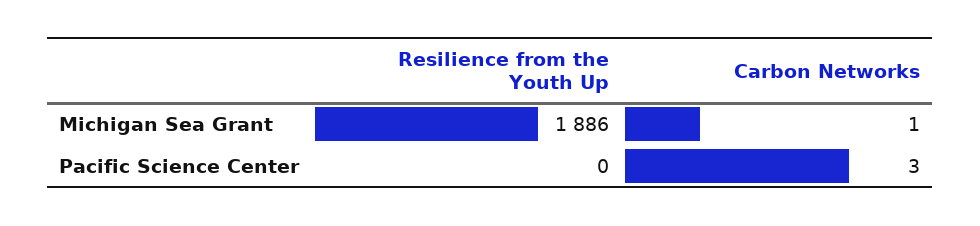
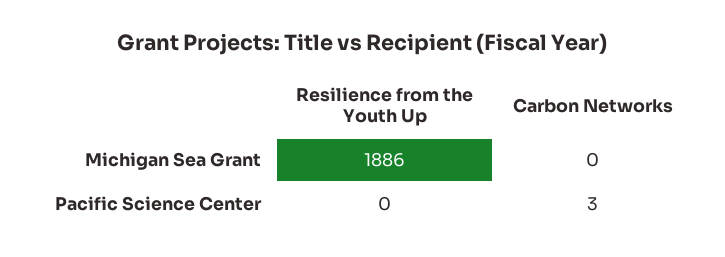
  {
    "Resilience from the Youth Up": {
      "Michigan Sea Grant": 1886,
      "Pacific Science Center": 0
    },
    "Carbon Networks": {
-     "Michigan Sea Grant": 1,
+     "Michigan Sea Grant": 0,
      "Pacific Science Center": 3
    }
  }

